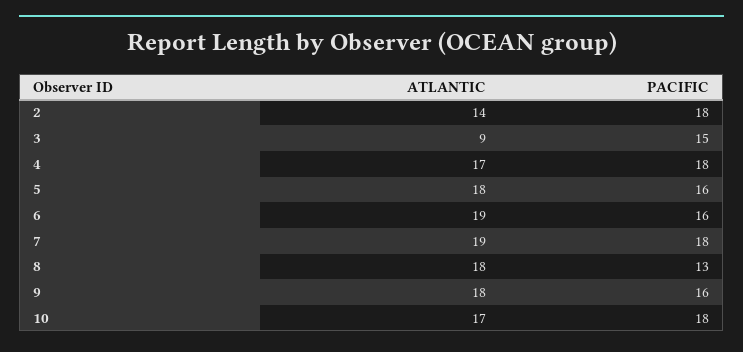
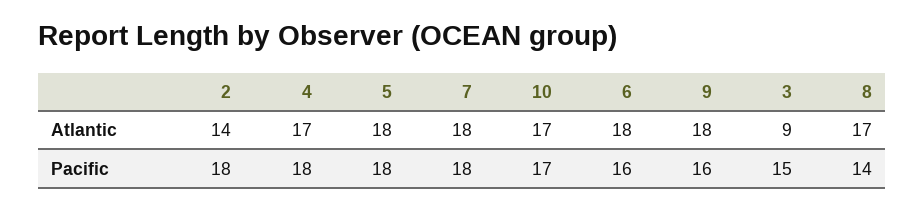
  {
    "ATLANTIC": {
      "2": 14,
      "3": 9,
      "4": 17,
      "5": 18,
-     "6": 19,
+     "6": 18,
-     "7": 19,
+     "7": 18,
-     "8": 18,
+     "8": 17,
      "9": 18,
      "10": 17
    },
    "PACIFIC": {
      "2": 18,
      "3": 15,
      "4": 18,
-     "5": 16,
+     "5": 18,
      "6": 16,
      "7": 18,
-     "8": 13,
+     "8": 14,
      "9": 16,
-     "10": 18
+     "10": 17
    }
  }

